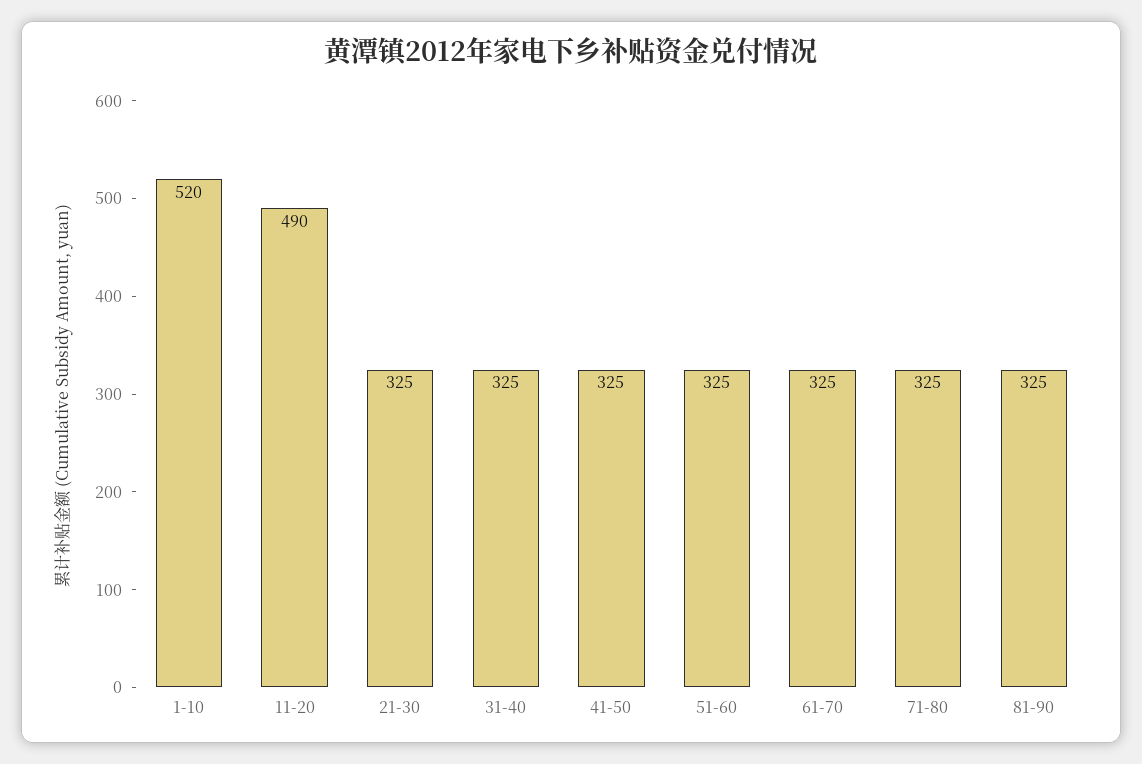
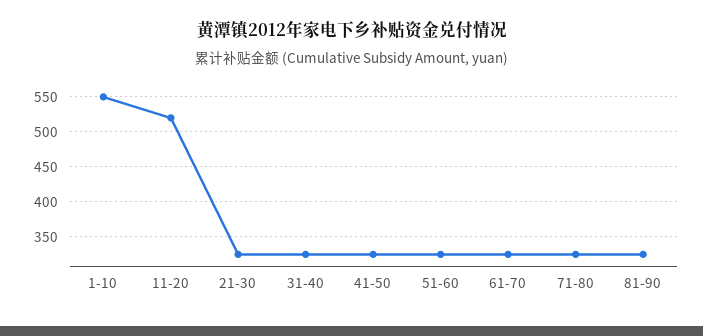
  {
-   "1-10": 520,
+   "1-10": 550,
-   "11-20": 490,
+   "11-20": 520,
    "21-30": 325,
    "31-40": 325,
    "41-50": 325,
    "51-60": 325,
    "61-70": 325,
    "71-80": 325,
    "81-90": 325
  }

